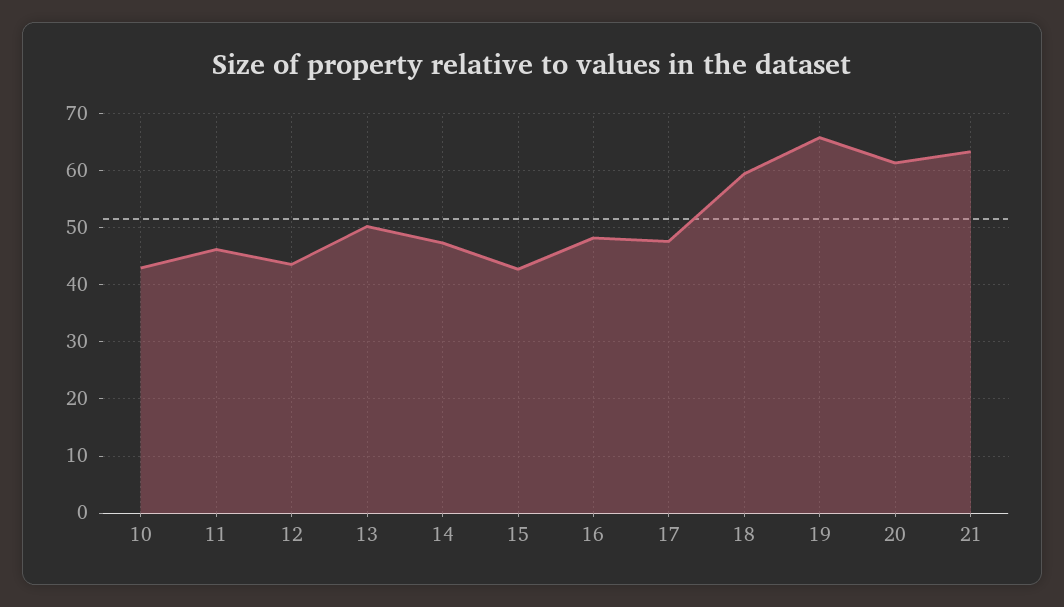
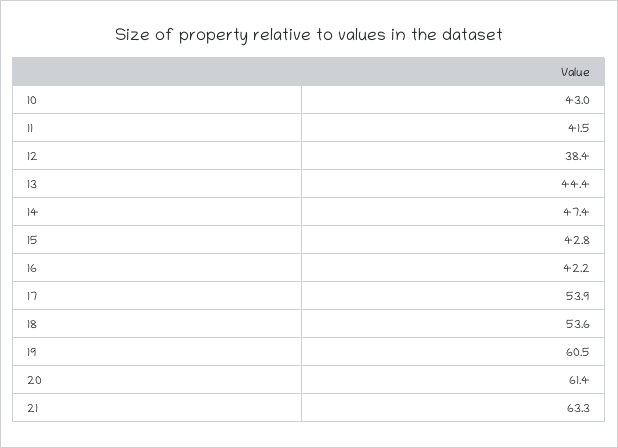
  {
    "10": 43,
-   "11": 46,
+   "11": 41.5,
-   "12": 44,
+   "12": 38.4,
-   "13": 50,
+   "13": 44.4,
    "14": 47.4,
    "15": 42.8,
-   "16": 48,
+   "16": 42.2,
-   "17": 48,
+   "17": 53.9,
-   "18": 60,
+   "18": 53.6,
-   "19": 66,
+   "19": 60.5,
    "20": 61.4,
    "21": 63.3
  }

